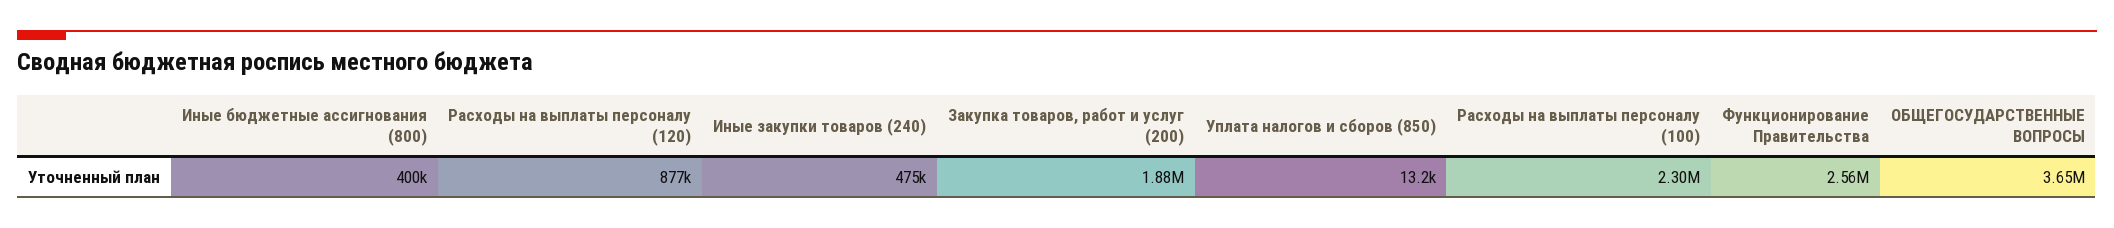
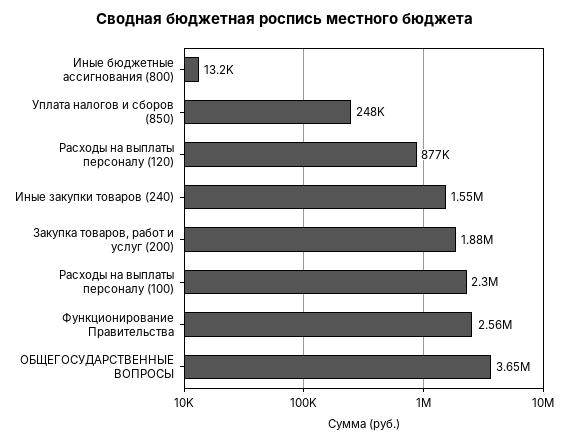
  {
-   "Иные бюджетные ассигнования (800)": 400000,
+   "Иные бюджетные ассигнования (800)": 13200,
    "Расходы на выплаты персоналу (120)": 877000,
-   "Иные закупки товаров (240)": 475000,
+   "Иные закупки товаров (240)": 1550000,
    "Закупка товаров, работ и услуг (200)": 1880000,
-   "Уплата налогов и сборов (850)": 13200,
+   "Уплата налогов и сборов (850)": 248000,
    "Расходы на выплаты персоналу (100)": 2300000,
    "Функционирование Правительства": 2560000,
    "ОБЩЕГОСУДАРСТВЕННЫЕ ВОПРОСЫ": 3650000
  }

